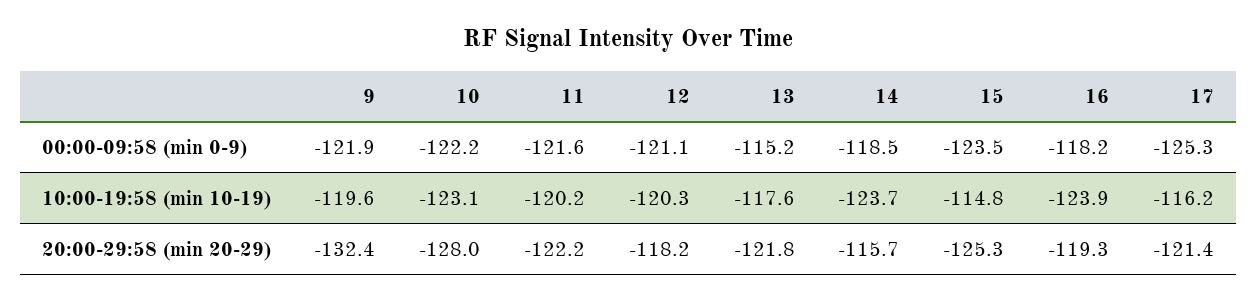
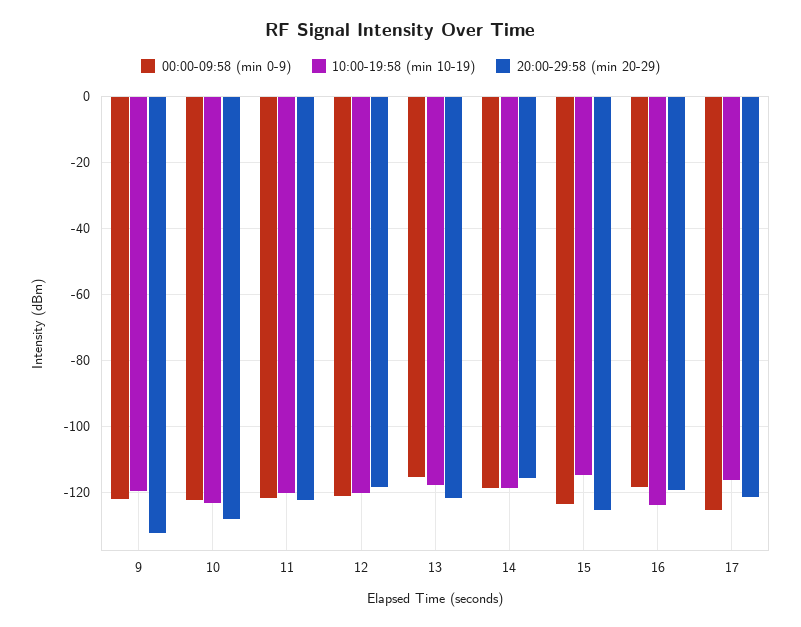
  {
    "00:00-09:58 (min 0-9)": {
      "9": -121.9,
      "10": -122.2,
      "11": -121.6,
      "12": -121.1,
      "13": -115.2,
      "14": -118.5,
      "15": -123.5,
      "16": -118.2,
      "17": -125.3
    },
    "10:00-19:58 (min 10-19)": {
      "9": -119.6,
      "10": -123.1,
      "11": -120.2,
      "12": -120.3,
      "13": -117.6,
-     "14": -123.7,
+     "14": -118,
      "15": -114.8,
      "16": -123.9,
      "17": -116.2
    },
    "20:00-29:58 (min 20-29)": {
      "9": -132.4,
      "10": -128,
      "11": -122.2,
      "12": -118.2,
      "13": -121.8,
      "14": -115.7,
      "15": -125.3,
      "16": -119.3,
      "17": -121.4
    }
  }

